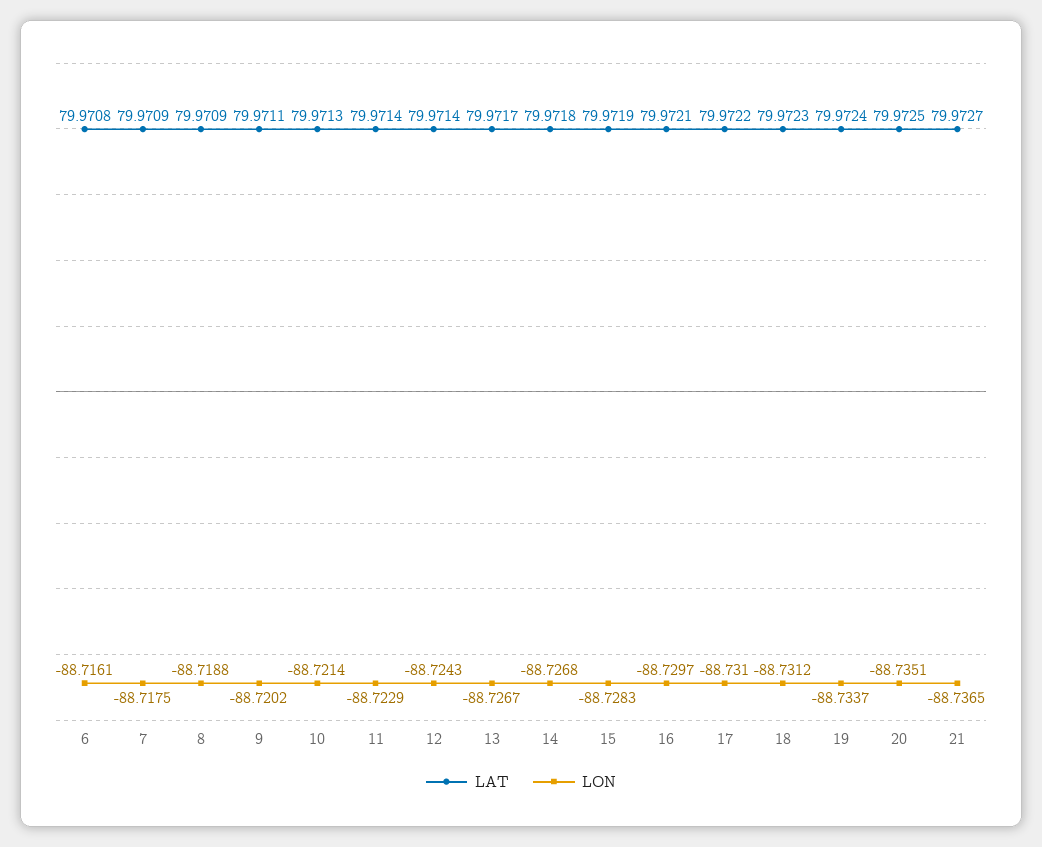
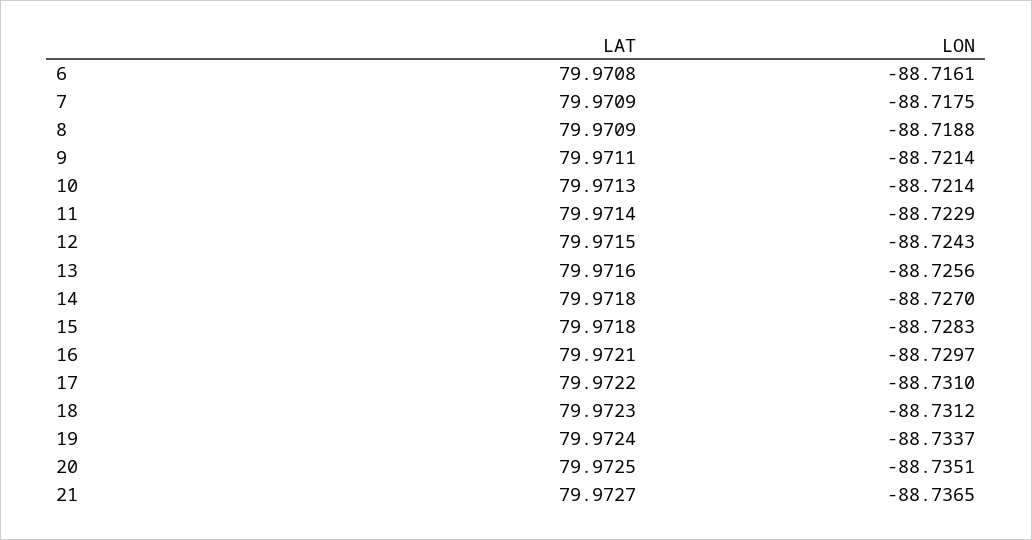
  {
    "LAT": {
      "6": 79.9708,
      "7": 79.9709,
      "8": 79.9709,
      "9": 79.9711,
      "10": 79.9713,
      "11": 79.9714,
-     "12": 79.9714,
+     "12": 79.9715,
-     "13": 79.9717,
+     "13": 79.9716,
      "14": 79.9718,
-     "15": 79.9719,
+     "15": 79.9718,
      "16": 79.9721,
      "17": 79.9722,
      "18": 79.9723,
      "19": 79.9724,
      "20": 79.9725,
      "21": 79.9727
    },
    "LON": {
      "6": -88.7161,
      "7": -88.7175,
      "8": -88.7188,
-     "9": -88.7202,
+     "9": -88.7214,
      "10": -88.7214,
      "11": -88.7229,
      "12": -88.7243,
-     "13": -88.7267,
+     "13": -88.7256,
-     "14": -88.7268,
+     "14": -88.727,
      "15": -88.7283,
      "16": -88.7297,
      "17": -88.731,
      "18": -88.7312,
      "19": -88.7337,
      "20": -88.7351,
      "21": -88.7365
    }
  }

